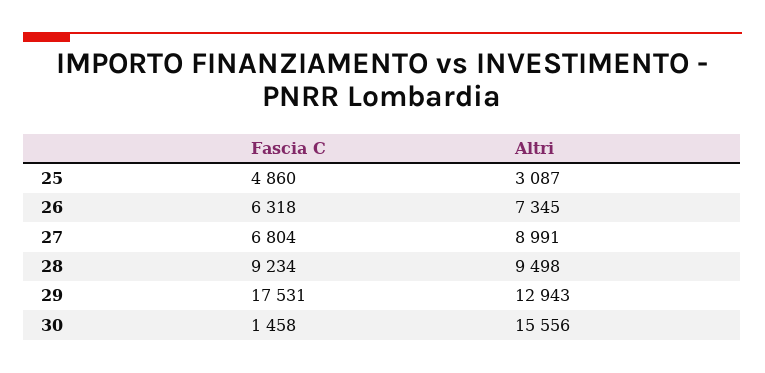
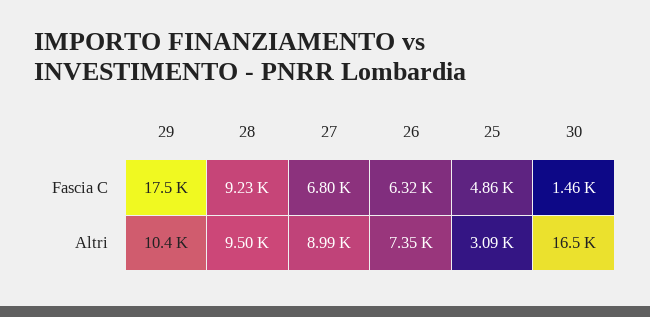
  {
    "Fascia C": {
      "25": 4860,
      "26": 6318,
      "27": 6804,
      "28": 9234,
      "29": 17531,
      "30": 1458
    },
    "Altri": {
      "25": 3087,
      "26": 7345,
      "27": 8991,
      "28": 9498,
-     "29": 12943,
+     "29": 10400,
-     "30": 15556
+     "30": 16500
    }
  }

